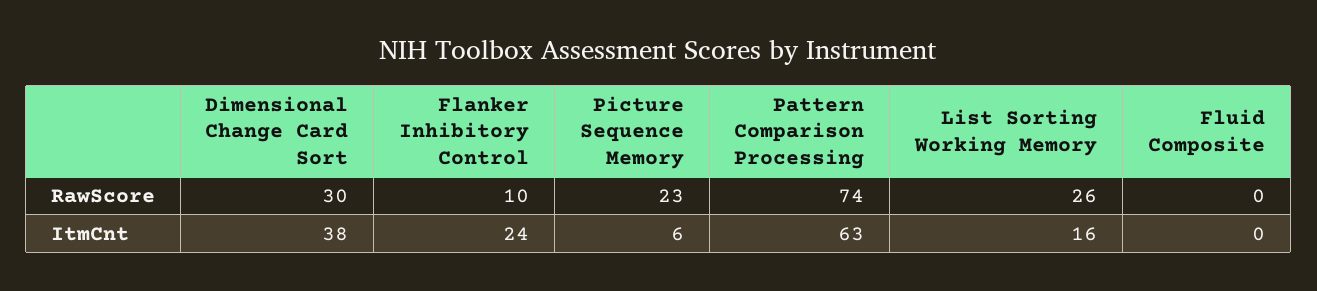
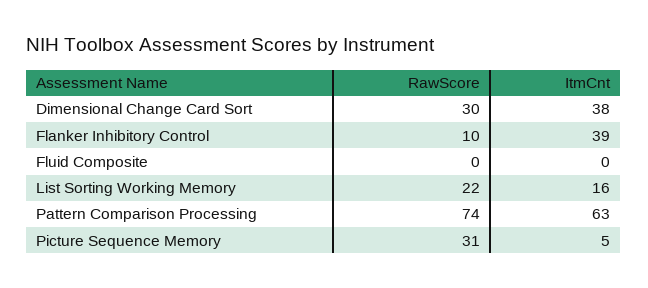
  {
    "Dimensional Change Card Sort": {
      "RawScore": 30,
      "ItmCnt": 38
    },
    "Flanker Inhibitory Control": {
      "RawScore": 10,
-     "ItmCnt": 24
+     "ItmCnt": 39
    },
    "Picture Sequence Memory": {
-     "RawScore": 23,
+     "RawScore": 31,
-     "ItmCnt": 6
+     "ItmCnt": 5
    },
    "Pattern Comparison Processing": {
      "RawScore": 74,
      "ItmCnt": 63
    },
    "List Sorting Working Memory": {
-     "RawScore": 26,
+     "RawScore": 22,
      "ItmCnt": 16
    },
    "Fluid Composite": {
      "RawScore": 0,
      "ItmCnt": 0
    }
  }

